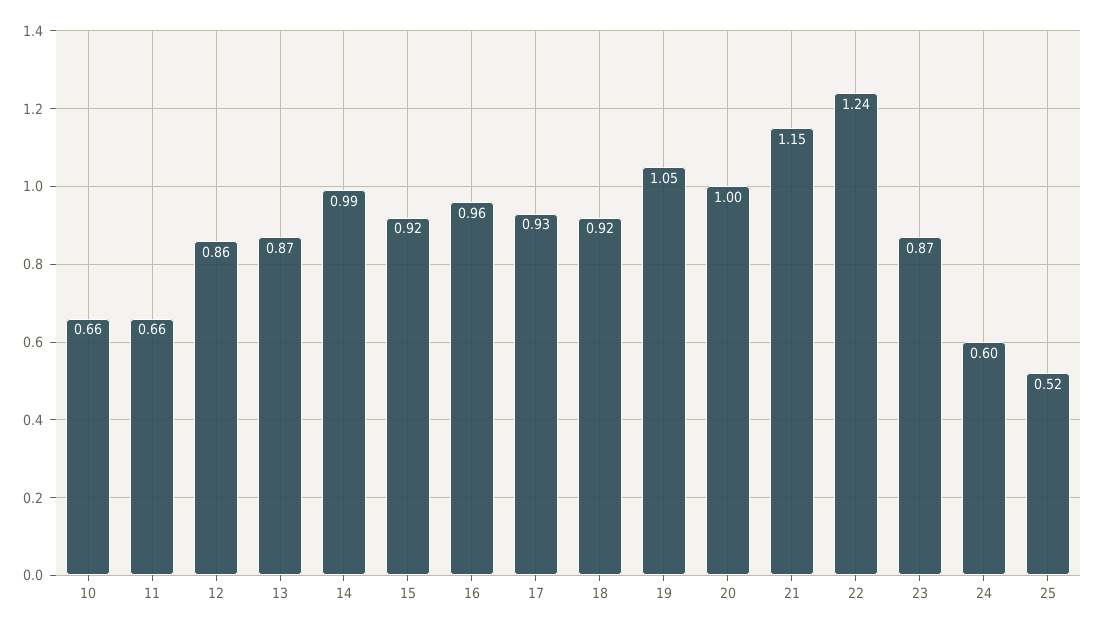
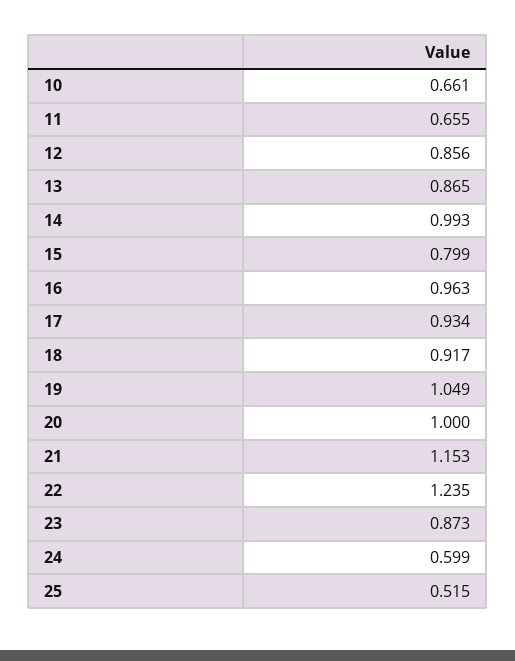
  {
    "10": 0.661,
    "11": 0.655,
    "12": 0.856,
    "13": 0.865,
    "14": 0.993,
-   "15": 0.92,
+   "15": 0.799,
    "16": 0.963,
    "17": 0.934,
    "18": 0.917,
    "19": 1.049,
    "20": 1,
    "21": 1.153,
    "22": 1.235,
    "23": 0.873,
    "24": 0.599,
    "25": 0.515
  }

